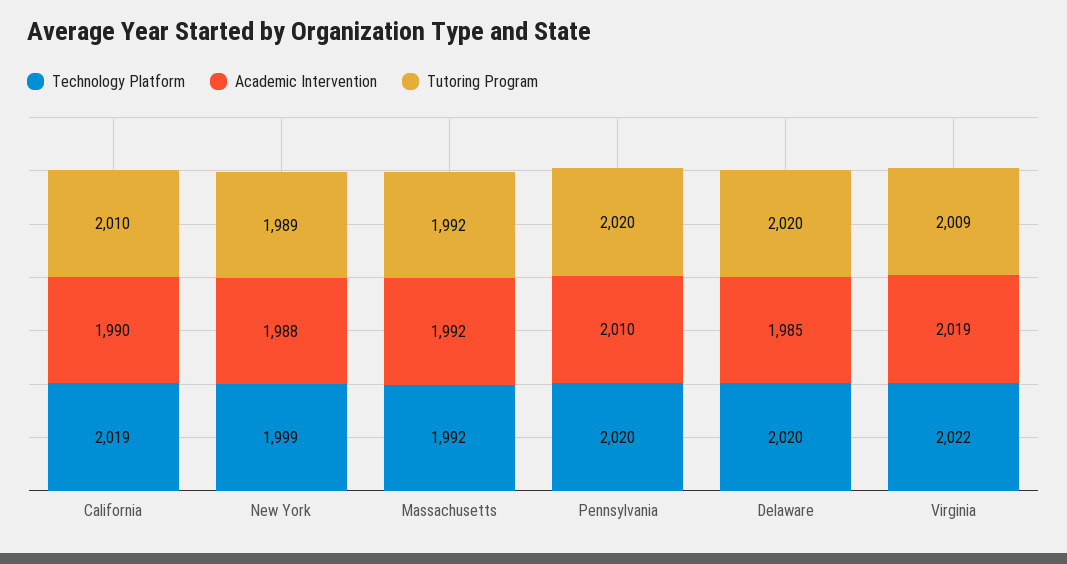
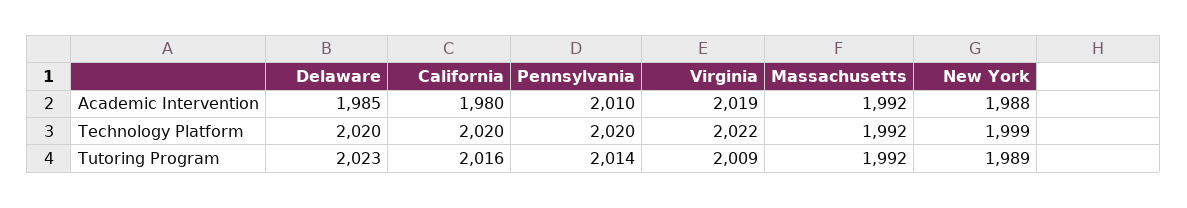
  {
    "Technology Platform": {
-     "California": 2019,
+     "California": 2020,
      "New York": 1999,
      "Massachusetts": 1992,
      "Pennsylvania": 2020,
      "Delaware": 2020,
      "Virginia": 2022
    },
    "Academic Intervention": {
-     "California": 1990,
+     "California": 1980,
      "New York": 1988,
      "Massachusetts": 1992,
      "Pennsylvania": 2010,
      "Delaware": 1985,
      "Virginia": 2019
    },
    "Tutoring Program": {
-     "California": 2010,
+     "California": 2016,
      "New York": 1989,
      "Massachusetts": 1992,
-     "Pennsylvania": 2020,
+     "Pennsylvania": 2014,
-     "Delaware": 2020,
+     "Delaware": 2023,
      "Virginia": 2009
    }
  }

